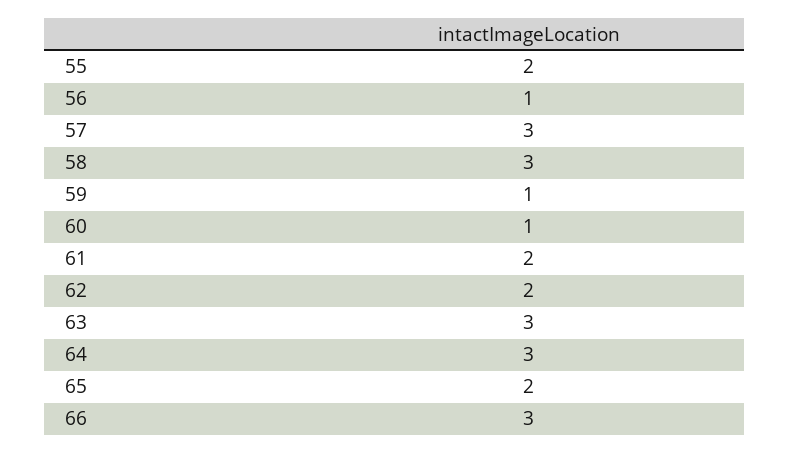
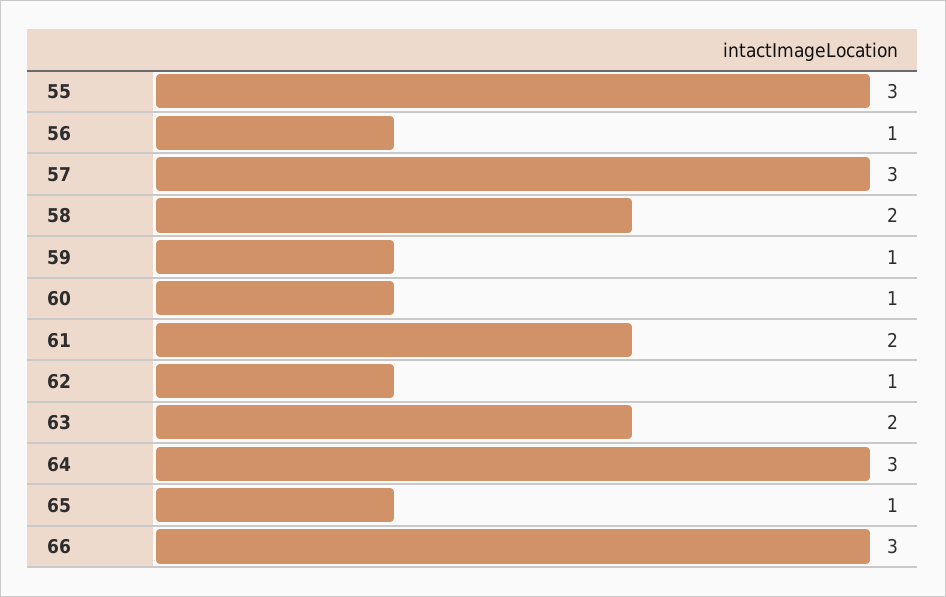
  {
-   "55": 2,
+   "55": 3,
    "56": 1,
    "57": 3,
-   "58": 3,
+   "58": 2,
    "59": 1,
    "60": 1,
    "61": 2,
-   "62": 2,
+   "62": 1,
-   "63": 3,
+   "63": 2,
    "64": 3,
-   "65": 2,
+   "65": 1,
    "66": 3
  }

